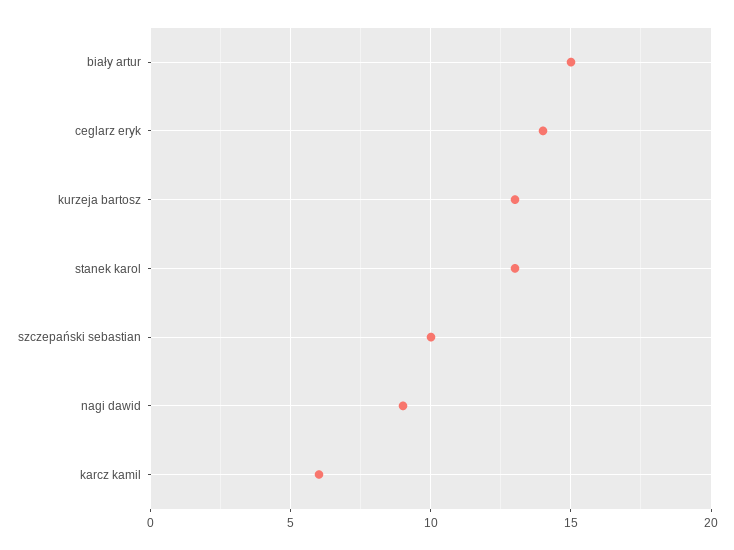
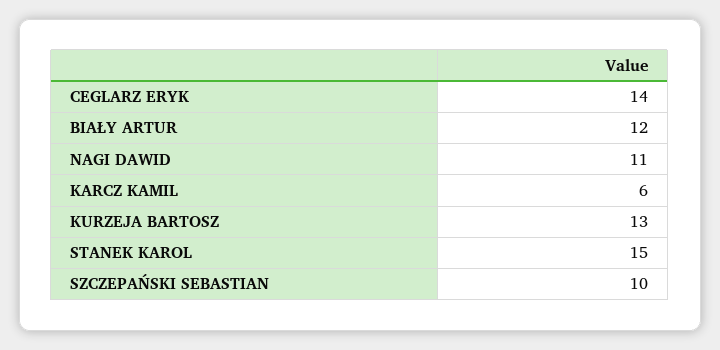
  {
-   "biały artur": 15,
+   "biały artur": 12,
    "ceglarz eryk": 14,
    "kurzeja bartosz": 13,
-   "stanek karol": 13,
+   "stanek karol": 15,
    "szczepański sebastian": 10,
-   "nagi dawid": 9,
+   "nagi dawid": 11,
    "karcz kamil": 6
  }

